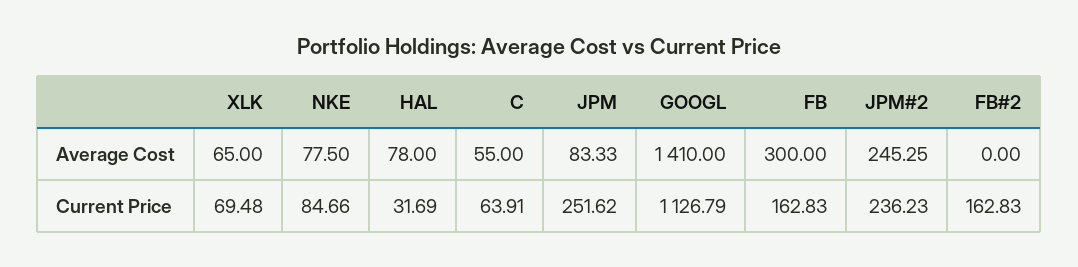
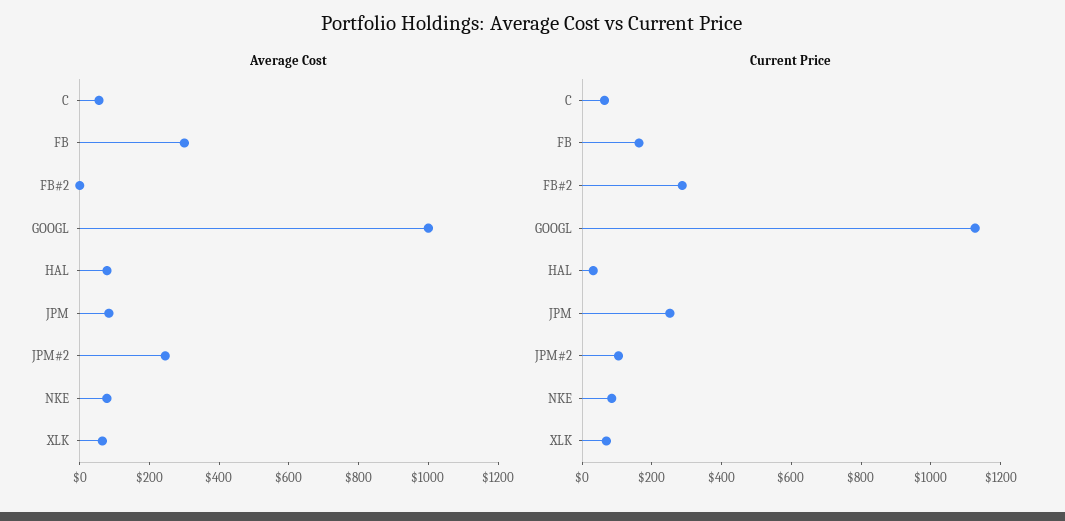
  {
    "Average Cost": {
      "XLK": 65,
      "NKE": 77.5,
      "HAL": 78,
      "C": 55,
      "JPM": 83.33,
-     "GOOGL": 1410,
+     "GOOGL": 1000,
      "FB": 300,
      "JPM#2": 245.25,
      "FB#2": 0
    },
    "Current Price": {
      "XLK": 69.48,
      "NKE": 84.66,
      "HAL": 31.69,
      "C": 63.91,
      "JPM": 251.62,
      "GOOGL": 1126.79,
      "FB": 162.83,
-     "JPM#2": 236.23,
+     "JPM#2": 100,
-     "FB#2": 162.83
+     "FB#2": 300
    }
  }

